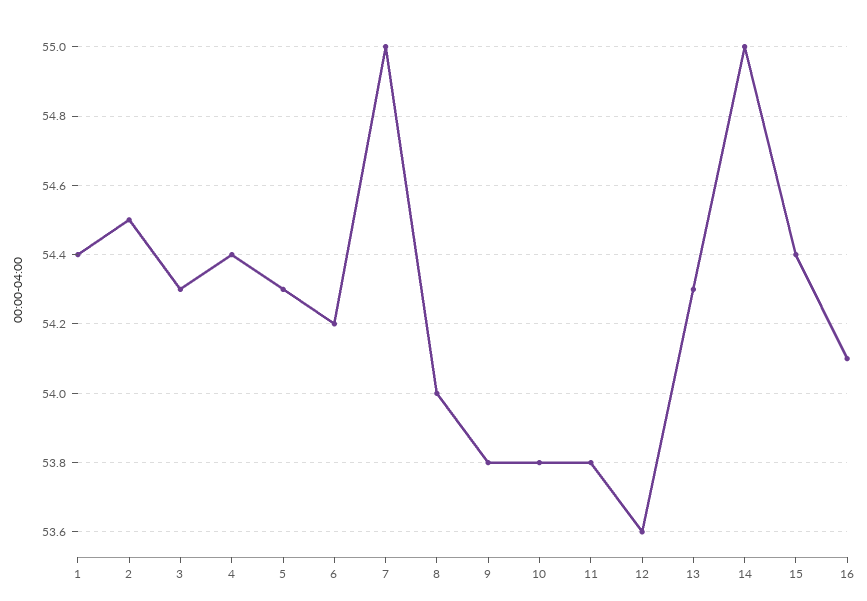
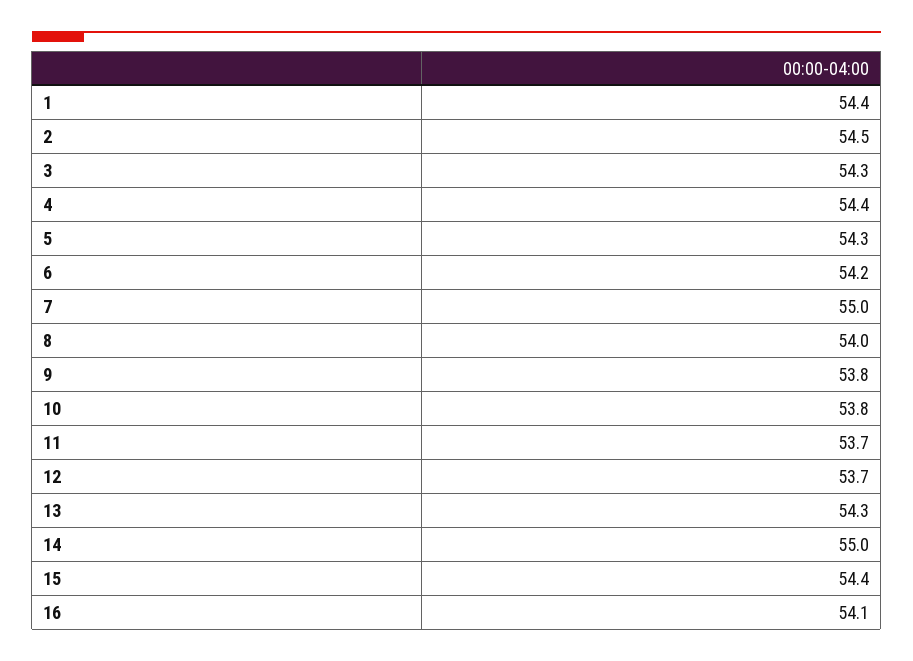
  {
    "1": 54.4,
    "2": 54.5,
    "3": 54.3,
    "4": 54.4,
    "5": 54.3,
    "6": 54.2,
    "7": 55,
    "8": 54,
    "9": 53.8,
    "10": 53.8,
-   "11": 53.8,
+   "11": 53.7,
-   "12": 53.6,
+   "12": 53.7,
    "13": 54.3,
    "14": 55,
    "15": 54.4,
    "16": 54.1
  }

